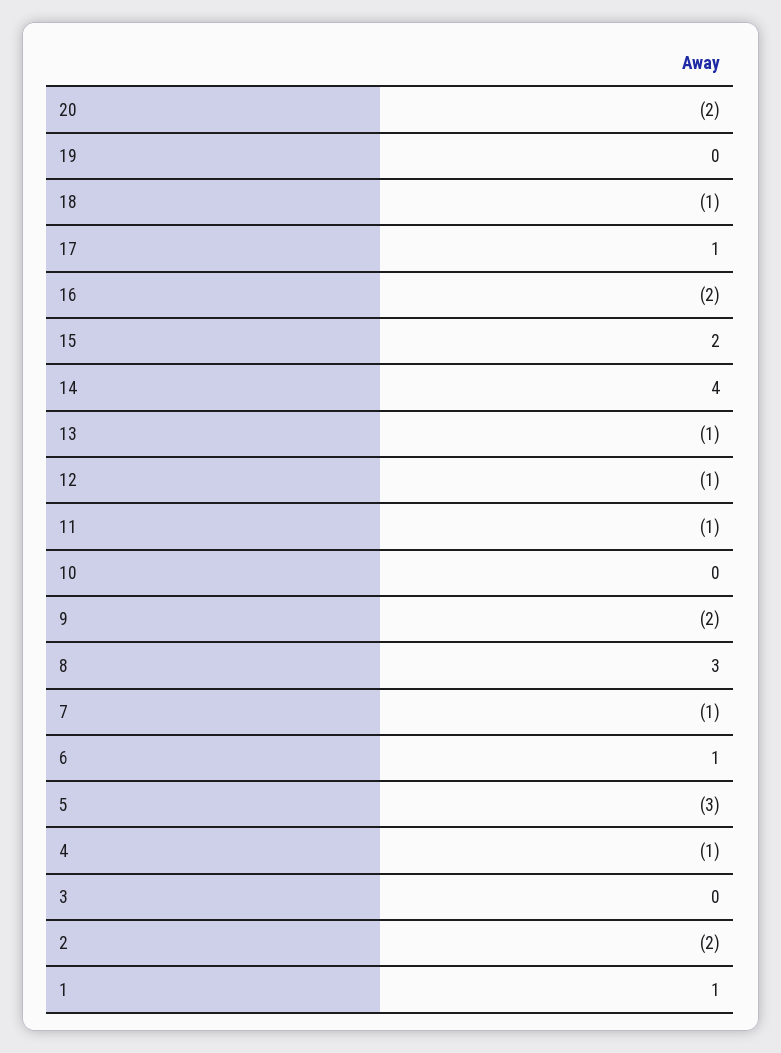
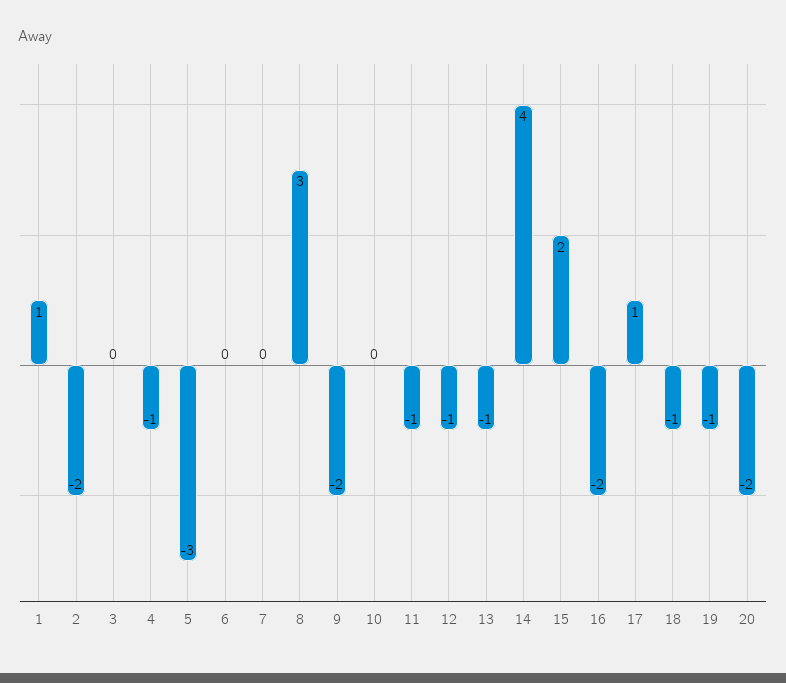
  {
    "20": -2,
-   "19": 0,
+   "19": -1,
    "18": -1,
    "17": 1,
    "16": -2,
    "15": 2,
    "14": 4,
    "13": -1,
    "12": -1,
    "11": -1,
    "10": 0,
    "9": -2,
    "8": 3,
-   "7": -1,
+   "7": 0,
-   "6": 1,
+   "6": 0,
    "5": -3,
    "4": -1,
    "3": 0,
    "2": -2,
    "1": 1
  }

